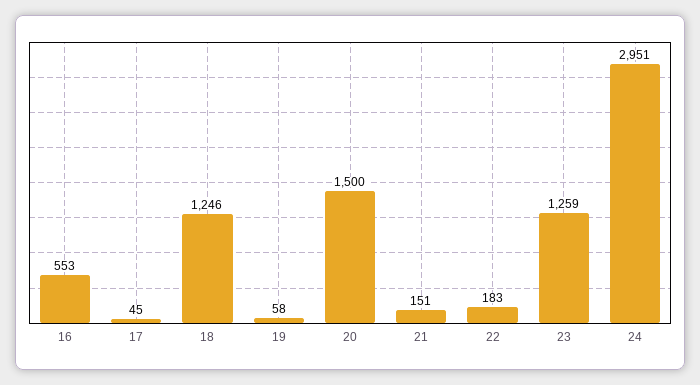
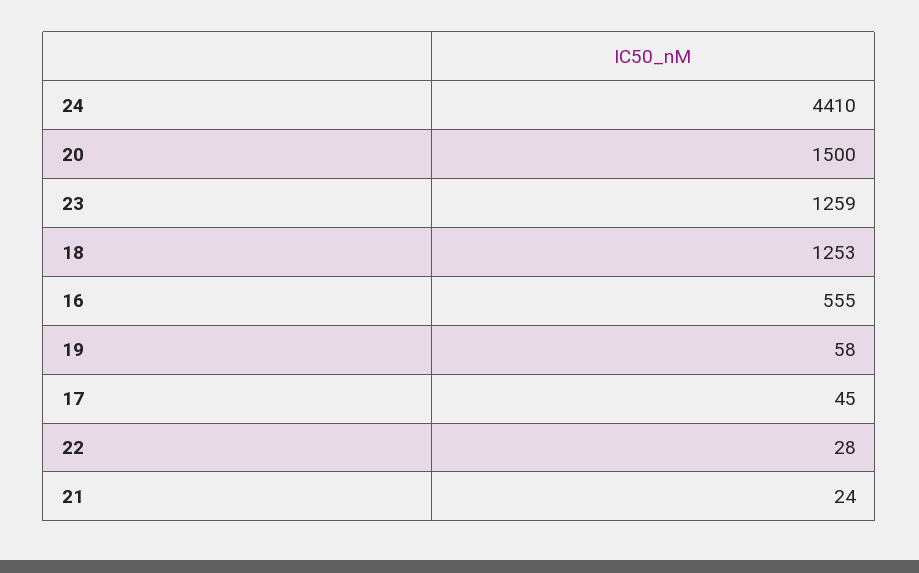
  {
-   "16": 553,
+   "16": 555,
    "17": 45,
-   "18": 1246,
+   "18": 1253,
    "19": 58,
    "20": 1500,
-   "21": 151,
+   "21": 24,
-   "22": 183,
+   "22": 28,
    "23": 1259,
-   "24": 2951
+   "24": 4410
  }

